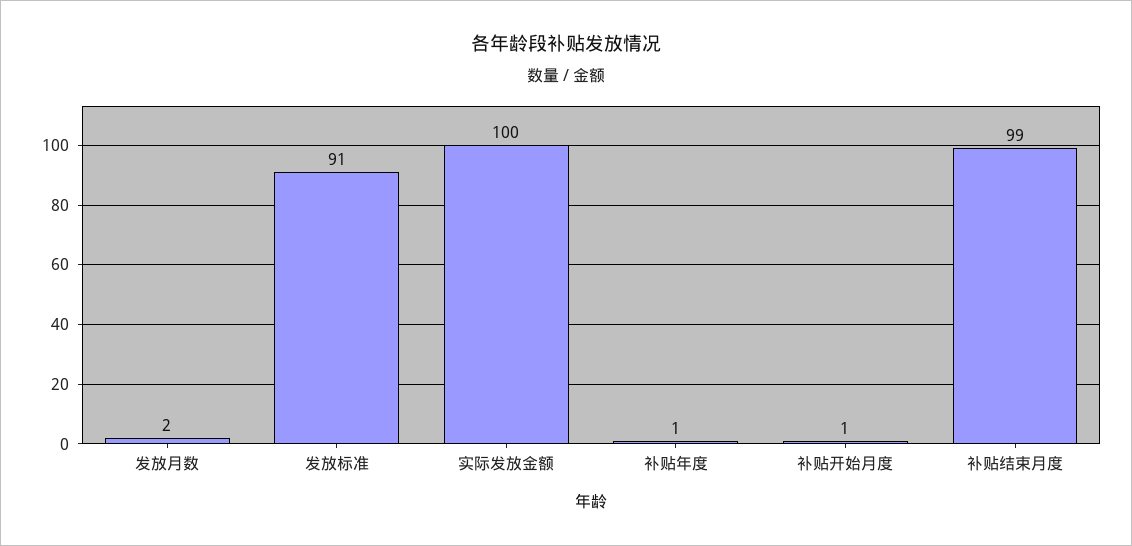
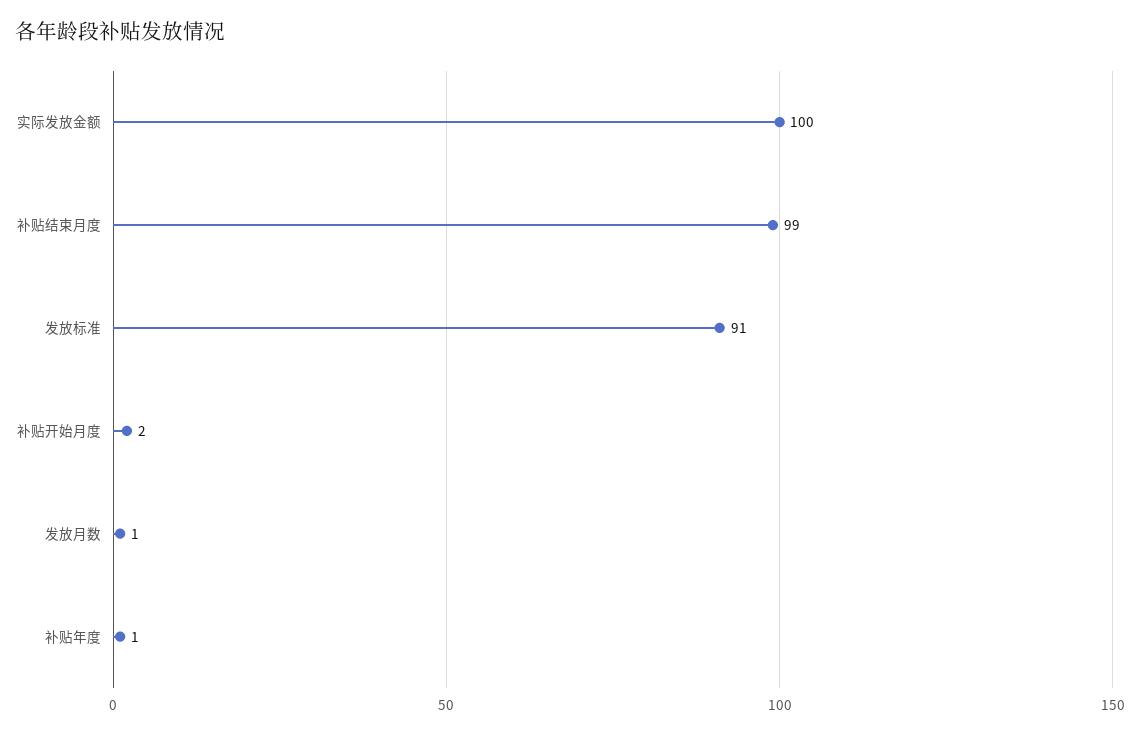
  {
-   "发放月数": 2,
+   "发放月数": 1,
    "发放标准": 91,
    "实际发放金额": 100,
    "补贴年度": 1,
-   "补贴开始月度": 1,
+   "补贴开始月度": 2,
    "补贴结束月度": 99
  }

